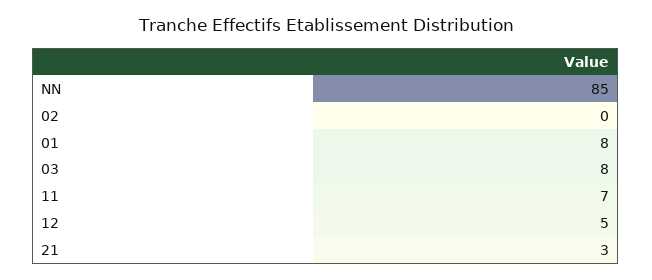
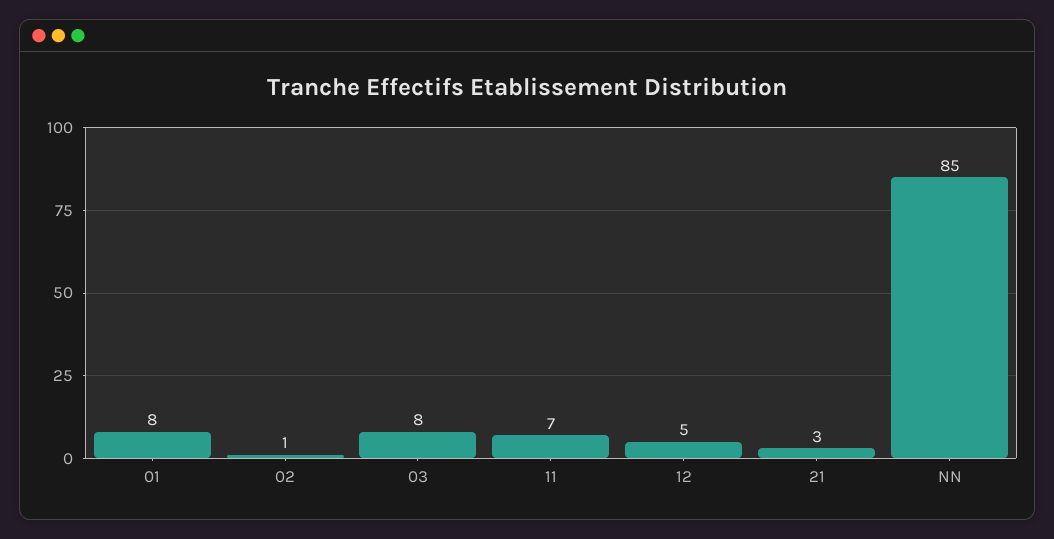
  {
    "NN": 85,
-   "02": 0,
+   "02": 1,
    "01": 8,
    "03": 8,
    "11": 7,
    "12": 5,
    "21": 3
  }

